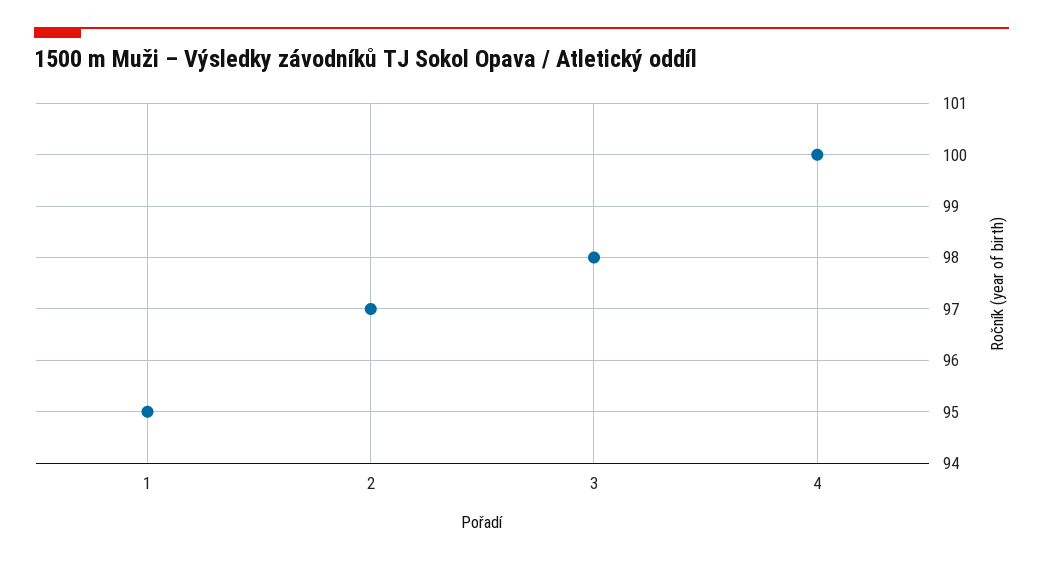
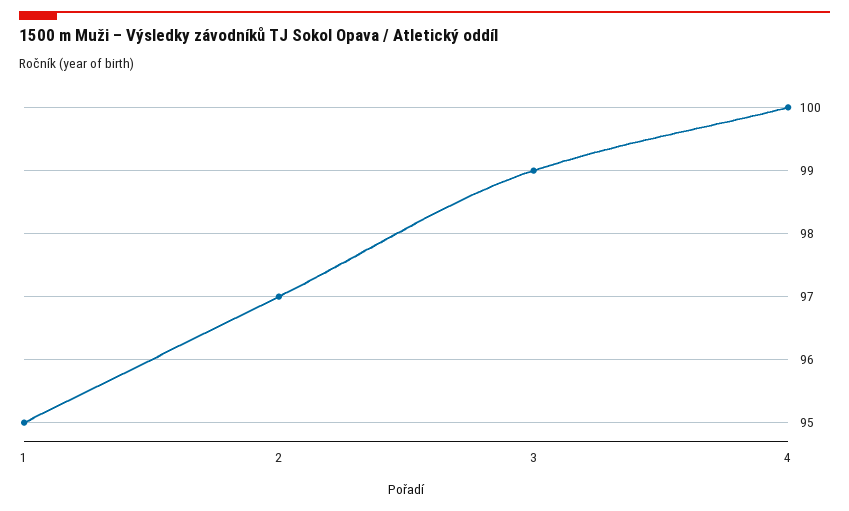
  {
    "1": 95,
    "2": 97,
-   "3": 98,
+   "3": 99,
    "4": 100
  }

